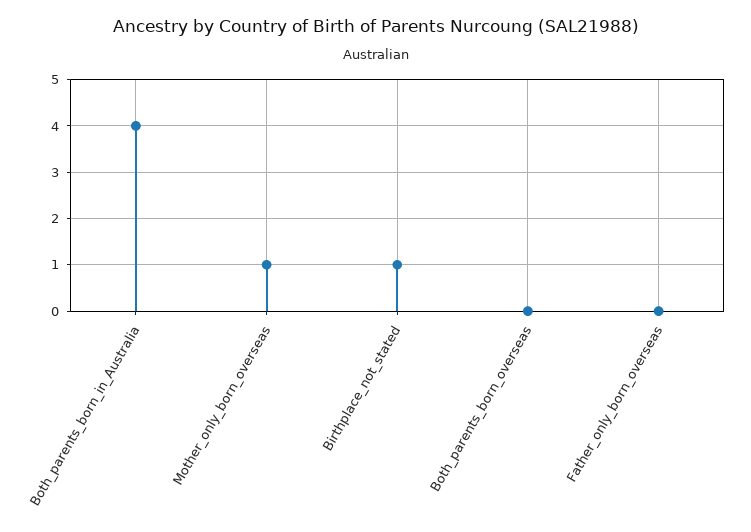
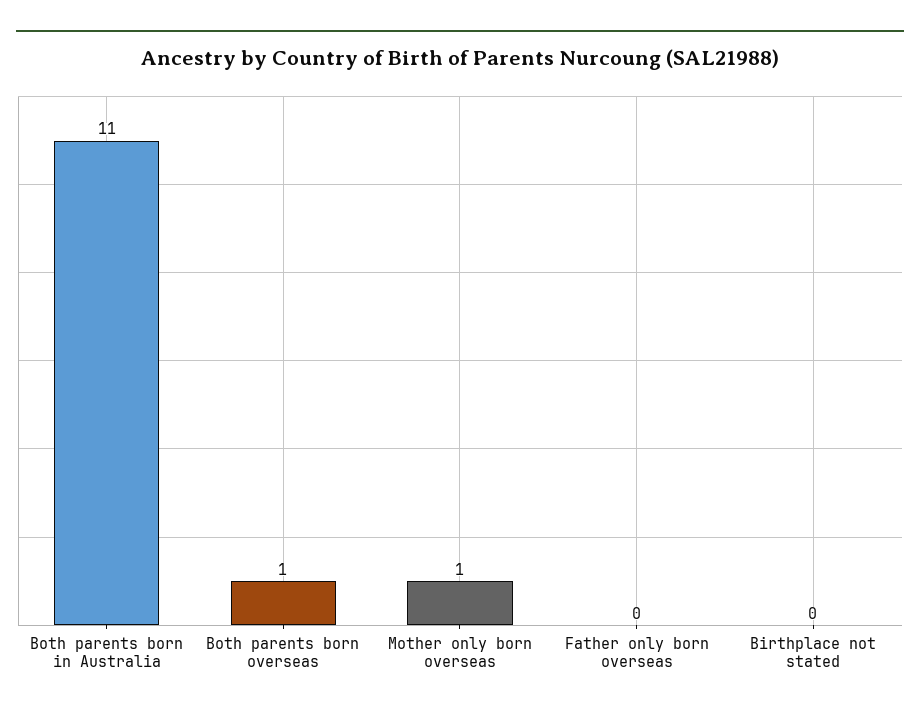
  {
-   "Both_parents_born_in_Australia": 4,
+   "Both_parents_born_in_Australia": 11,
    "Mother_only_born_overseas": 1,
-   "Birthplace_not_stated": 1,
+   "Birthplace_not_stated": 0,
-   "Both_parents_born_overseas": 0,
+   "Both_parents_born_overseas": 1,
    "Father_only_born_overseas": 0
  }

